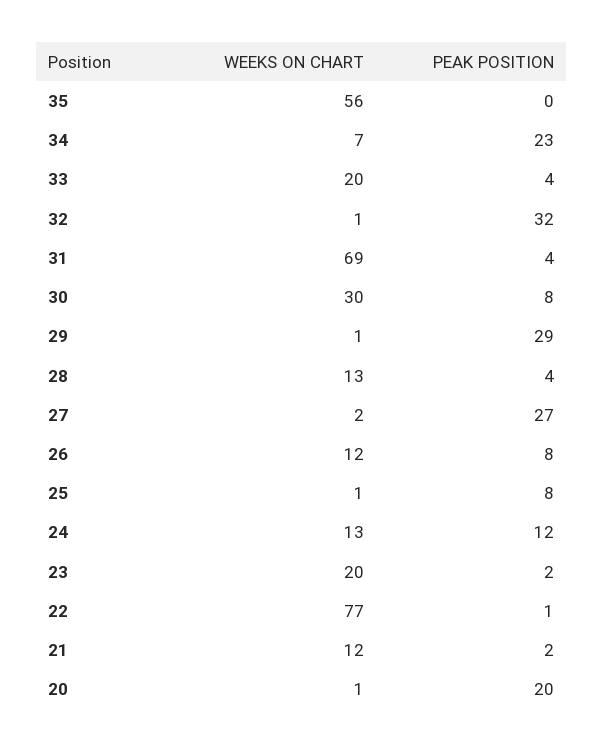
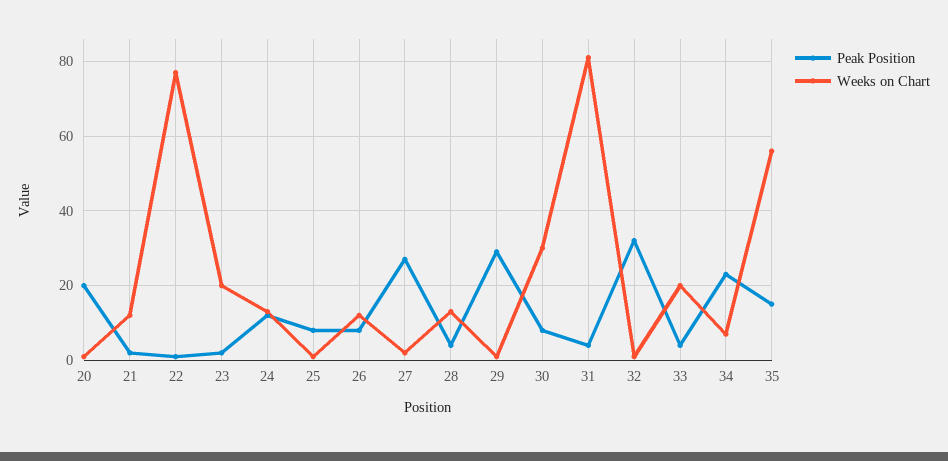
  {
    "WEEKS ON CHART": {
      "35": 56,
      "34": 7,
      "33": 20,
      "32": 1,
-     "31": 69,
+     "31": 80,
      "30": 30,
      "29": 1,
      "28": 13,
      "27": 2,
      "26": 12,
      "25": 1,
      "24": 13,
      "23": 20,
      "22": 77,
      "21": 12,
      "20": 1
    },
    "PEAK POSITION": {
-     "35": 0,
+     "35": 15,
      "34": 23,
      "33": 4,
      "32": 32,
      "31": 4,
      "30": 8,
      "29": 29,
      "28": 4,
      "27": 27,
      "26": 8,
      "25": 8,
      "24": 12,
      "23": 2,
      "22": 1,
      "21": 2,
      "20": 20
    }
  }

